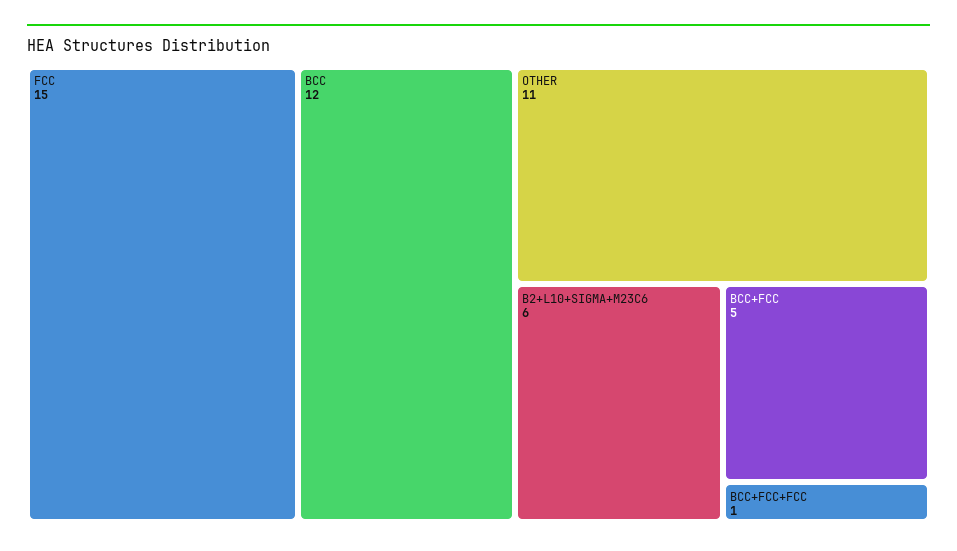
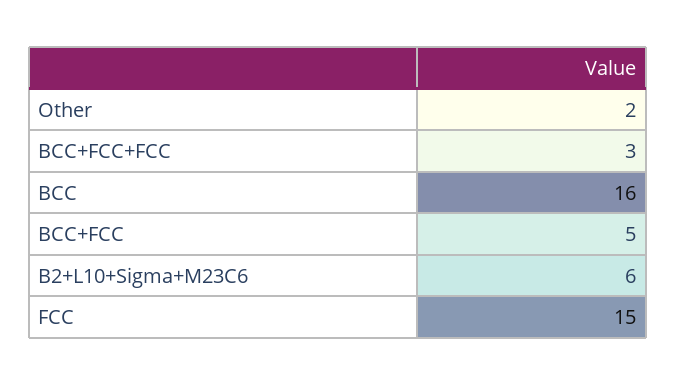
  {
    "FCC": 15,
-   "BCC": 12,
+   "BCC": 16,
-   "OTHER": 11,
+   "OTHER": 2,
    "B2+L10+SIGMA+M23C6": 6,
    "BCC+FCC": 5,
-   "BCC+FCC+FCC": 1
+   "BCC+FCC+FCC": 3
  }

